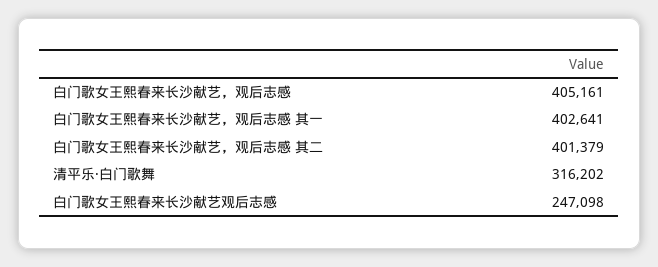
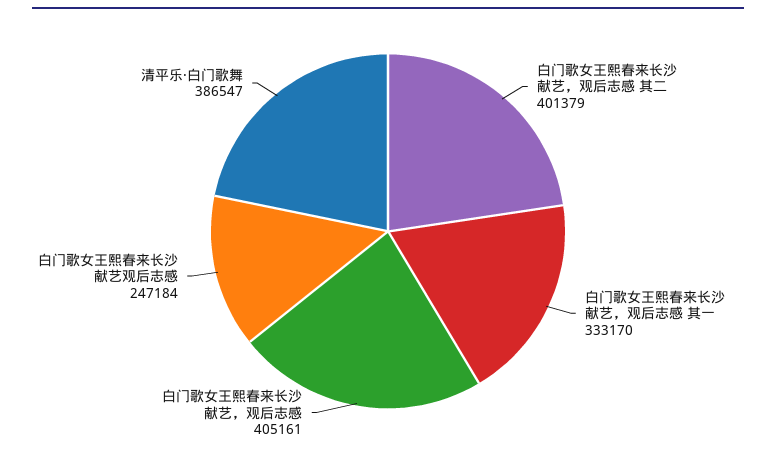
  {
    "白门歌女王熙春来长沙献艺，观后志感": 405161,
-   "白门歌女王熙春来长沙献艺，观后志感 其一": 402641,
+   "白门歌女王熙春来长沙献艺，观后志感 其一": 333170,
    "白门歌女王熙春来长沙献艺，观后志感 其二": 401379,
-   "清平乐·白门歌舞": 316202,
+   "清平乐·白门歌舞": 386547,
-   "白门歌女王熙春来长沙献艺观后志感": 247098
+   "白门歌女王熙春来长沙献艺观后志感": 247184
  }

